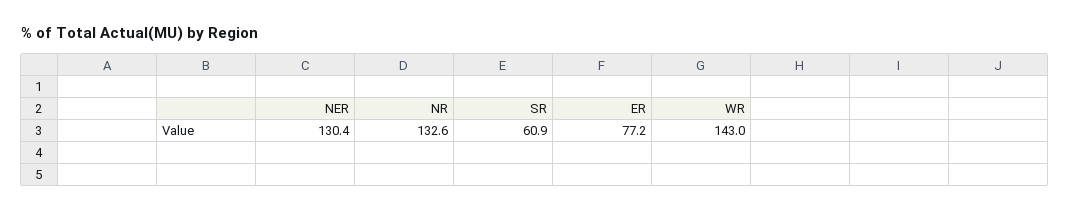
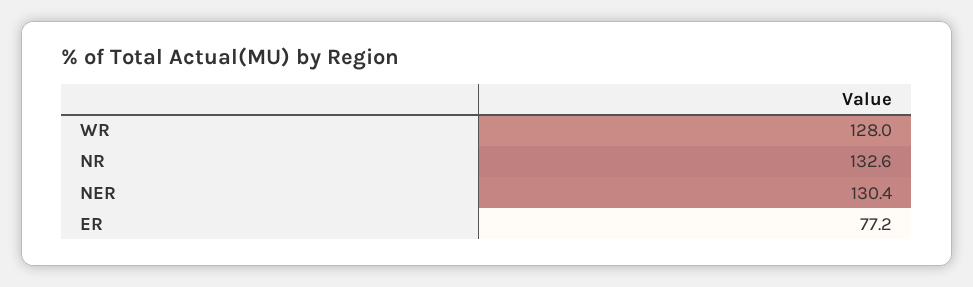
  {
    "NER": 130.4,
    "NR": 132.6,
-   "SR": 60.9,
    "ER": 77.2,
-   "WR": 143
+   "WR": 128
  }

